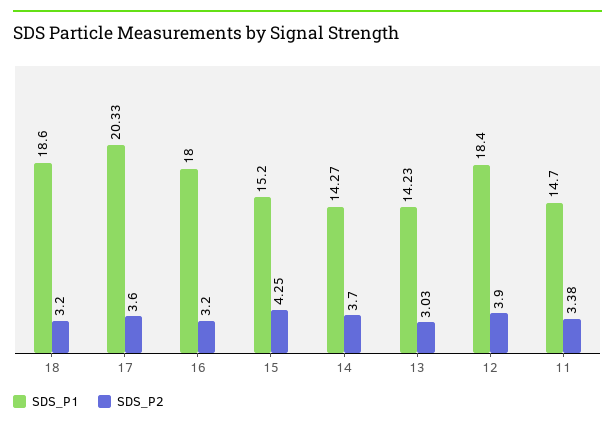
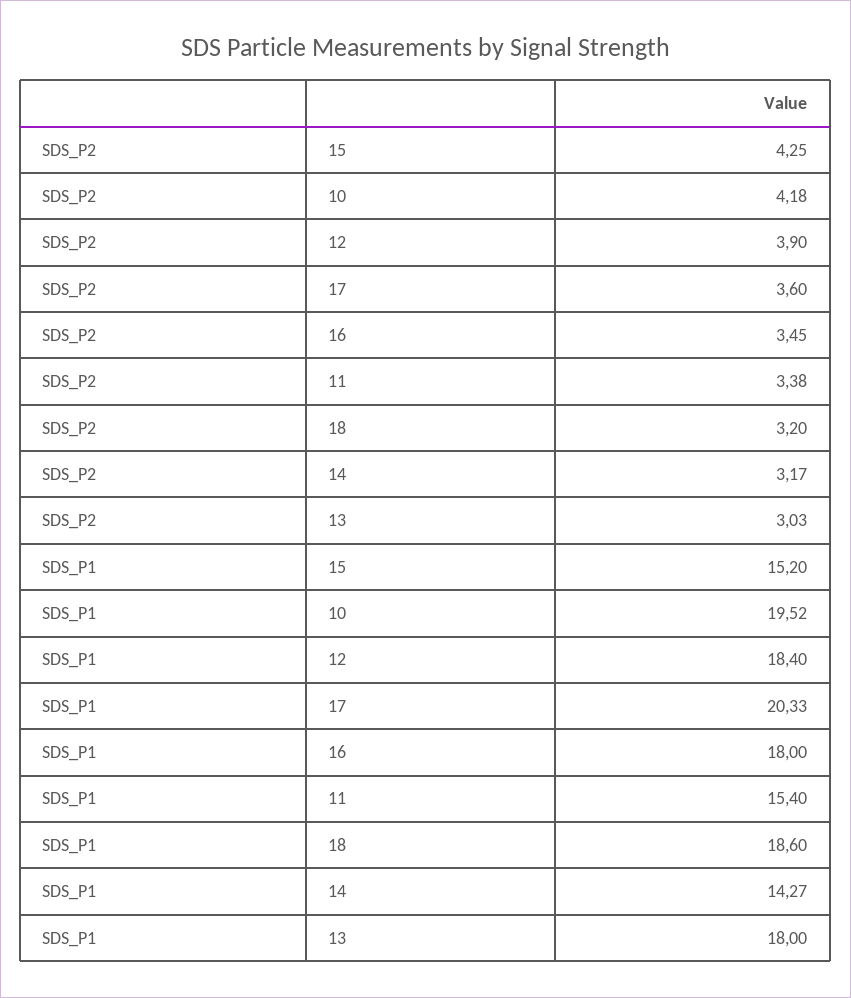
  {
    "SDS_P1": {
      "18": 18.6,
      "17": 20.33,
      "16": 18,
      "15": 15.2,
      "14": 14.27,
-     "13": 14.23,
+     "13": 18,
      "12": 18.4,
-     "11": 14.7
+     "11": 15.4,
+     "10": 19.52
    },
    "SDS_P2": {
      "18": 3.2,
      "17": 3.6,
-     "16": 3.2,
+     "16": 3.45,
      "15": 4.25,
-     "14": 3.7,
+     "14": 3.17,
      "13": 3.03,
      "12": 3.9,
-     "11": 3.38
+     "11": 3.38,
+     "10": 4.18
    }
  }

